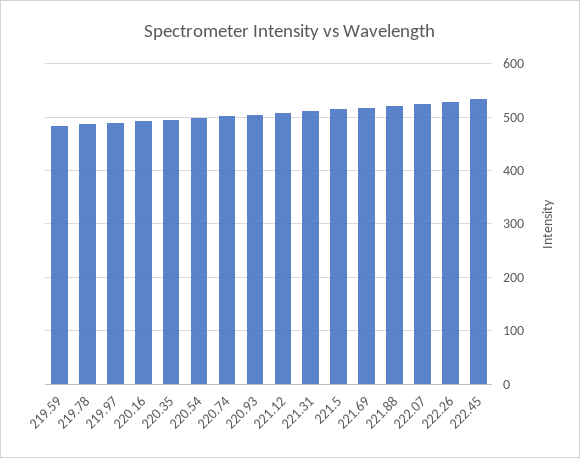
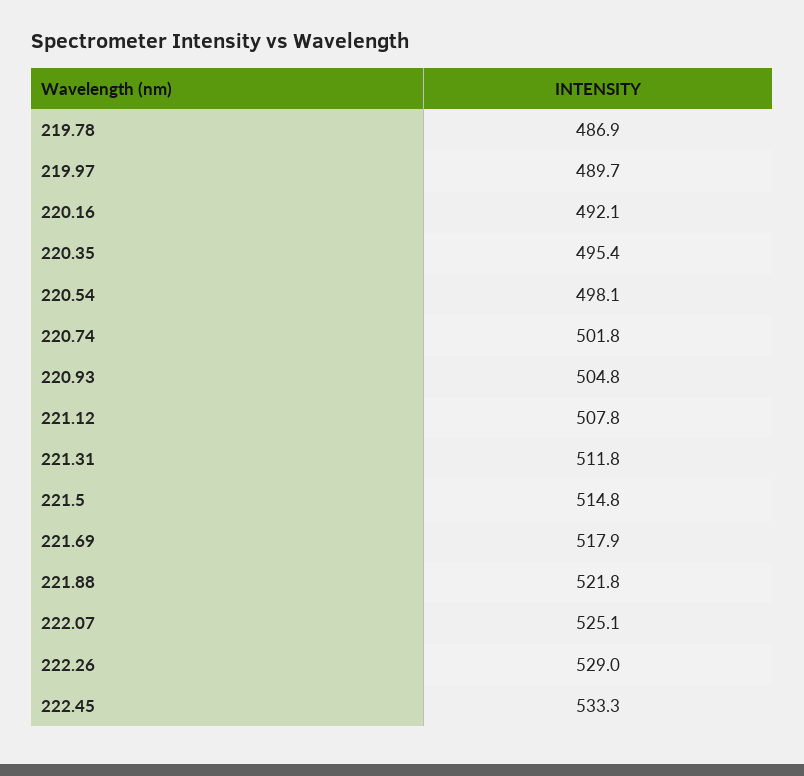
  {
-   "219.59": 480,
    "219.78": 486.9,
    "219.97": 489.7,
    "220.16": 492.1,
    "220.35": 495.4,
    "220.54": 498.1,
    "220.74": 501.8,
    "220.93": 504.8,
    "221.12": 507.8,
    "221.31": 511.8,
    "221.5": 514.8,
    "221.69": 517.9,
    "221.88": 521.8,
    "222.07": 525.1,
    "222.26": 529,
    "222.45": 533.3
  }

